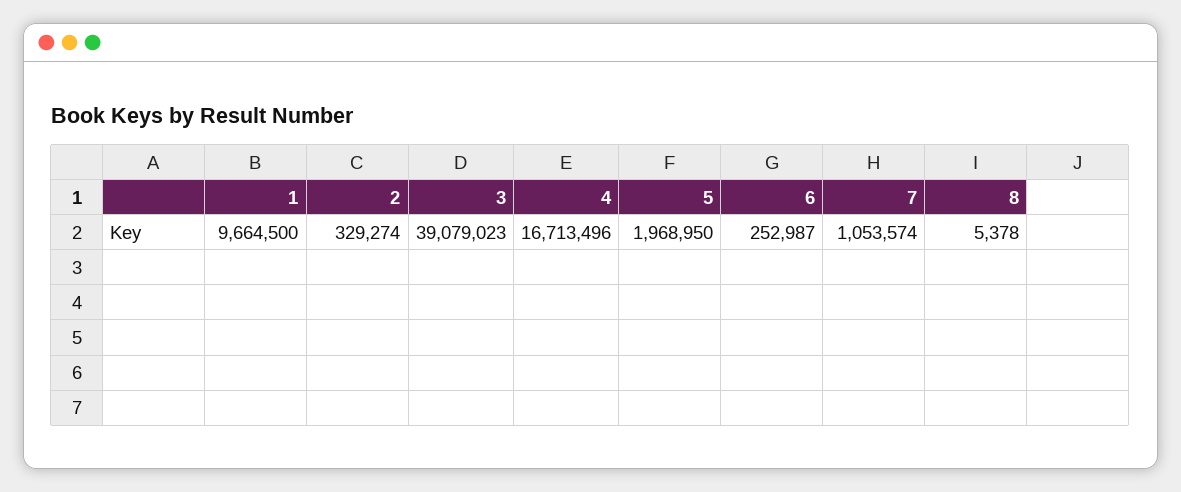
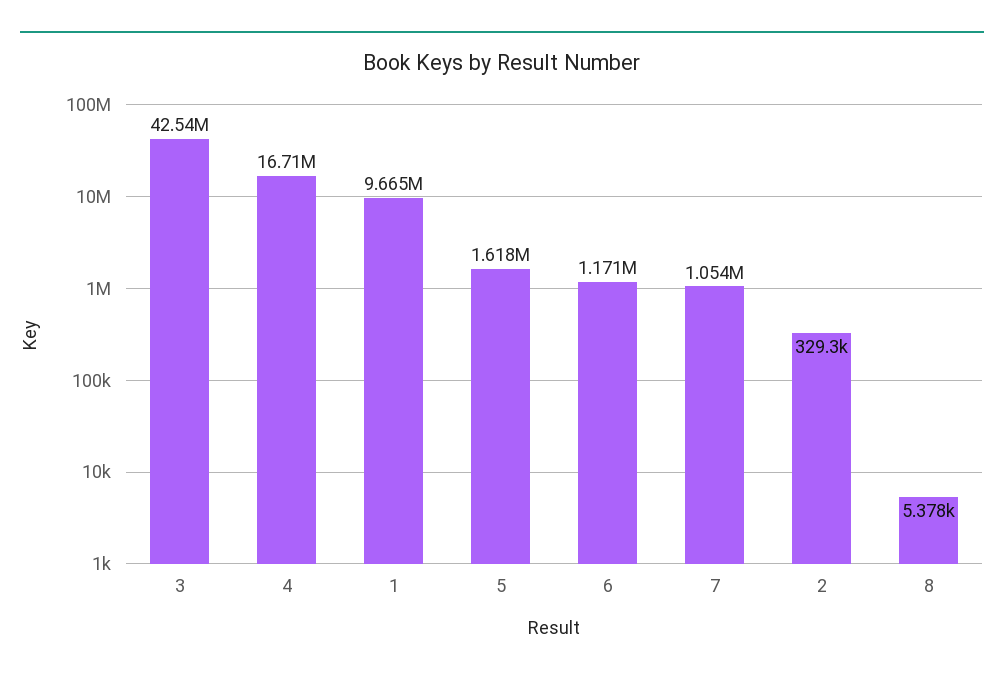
  {
    "1": 9664500,
    "2": 329274,
-   "3": 39079023,
+   "3": 42540000,
    "4": 16713496,
-   "5": 1968950,
+   "5": 1618000,
-   "6": 252987,
+   "6": 1171000,
    "7": 1053574,
    "8": 5378
  }

